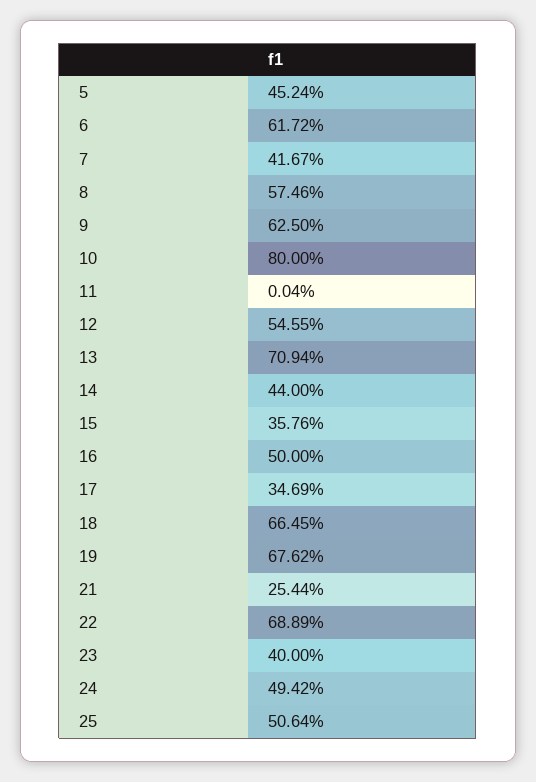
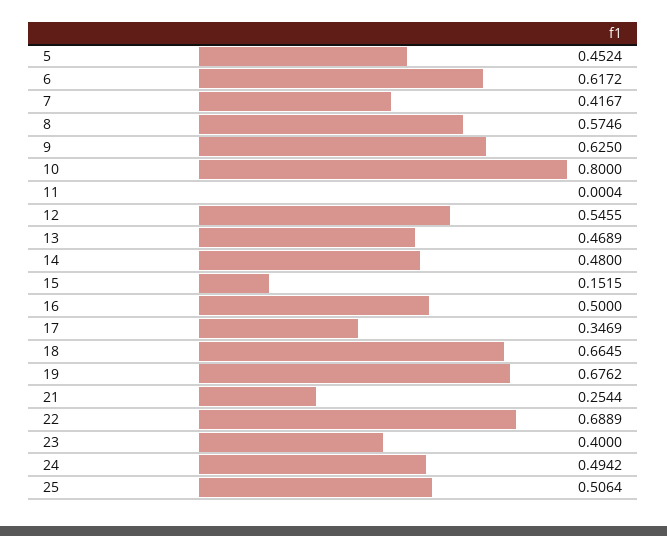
  {
    "5": 0.4524,
    "6": 0.6172,
    "7": 0.4167,
    "8": 0.5746,
    "9": 0.625,
    "10": 0.8,
    "11": 0.0004,
    "12": 0.5455,
-   "13": 0.7094,
+   "13": 0.4689,
-   "14": 0.44,
+   "14": 0.48,
-   "15": 0.3576,
+   "15": 0.1515,
    "16": 0.5,
    "17": 0.3469,
    "18": 0.6645,
    "19": 0.6762,
    "21": 0.2544,
    "22": 0.6889,
    "23": 0.4,
    "24": 0.4942,
    "25": 0.5064
  }

